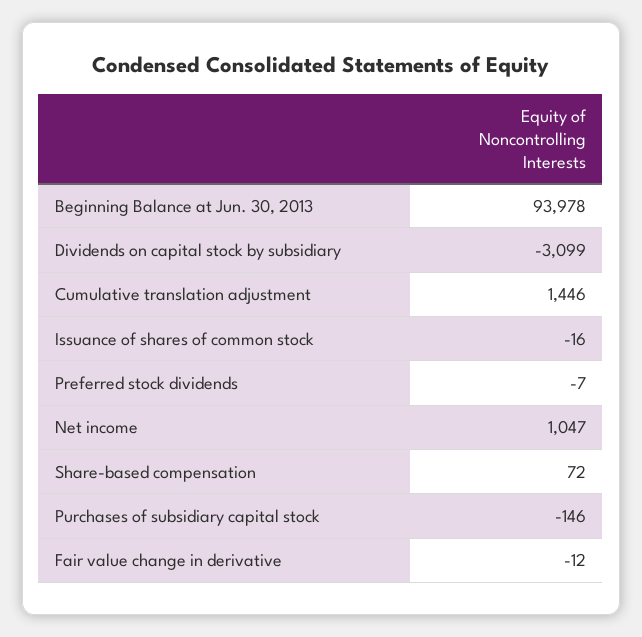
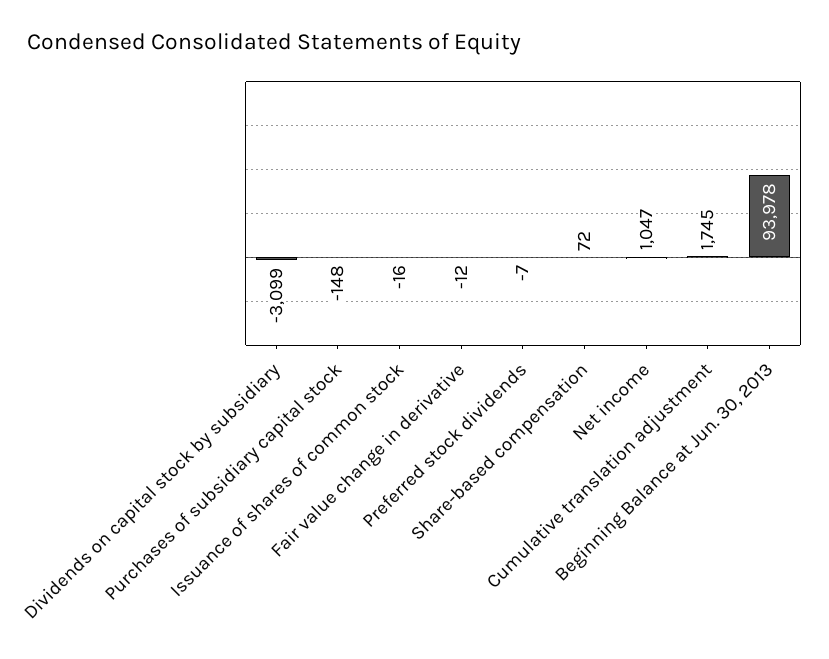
  {
    "Beginning Balance at Jun. 30, 2013": 93978,
    "Dividends on capital stock by subsidiary": -3099,
-   "Cumulative translation adjustment": 1446,
+   "Cumulative translation adjustment": 1745,
    "Issuance of shares of common stock": -16,
    "Preferred stock dividends": -7,
    "Net income": 1047,
    "Share-based compensation": 72,
-   "Purchases of subsidiary capital stock": -146,
+   "Purchases of subsidiary capital stock": -148,
    "Fair value change in derivative": -12
  }

